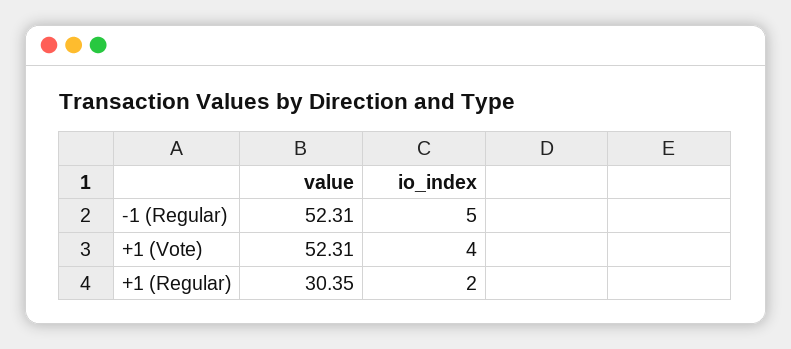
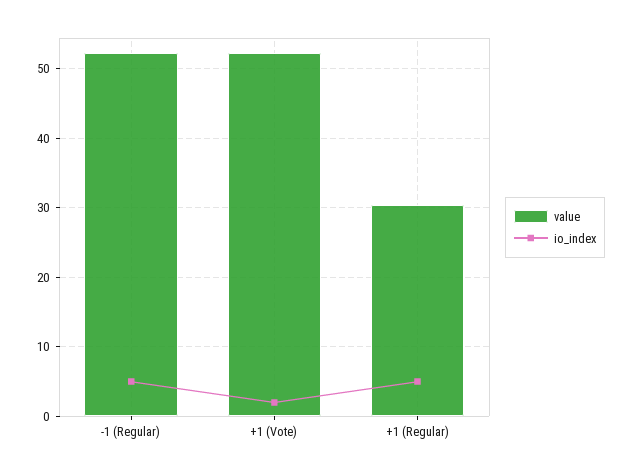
  {
    "value": {
      "-1 (Regular)": 52.31,
      "+1 (Vote)": 52.31,
      "+1 (Regular)": 30.35
    },
    "io_index": {
      "-1 (Regular)": 5,
-     "+1 (Vote)": 4,
+     "+1 (Vote)": 2,
-     "+1 (Regular)": 2
+     "+1 (Regular)": 5
    }
  }

